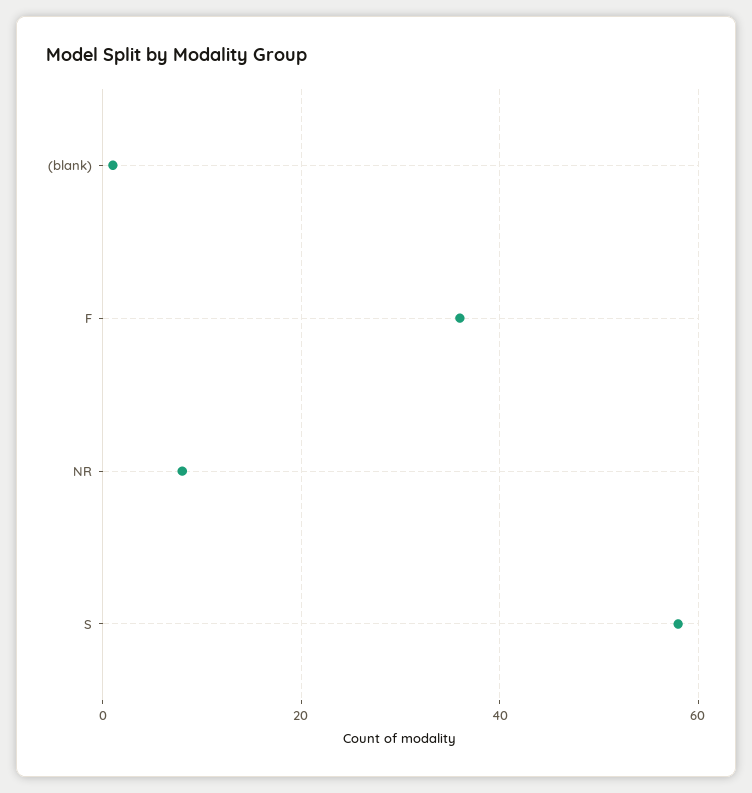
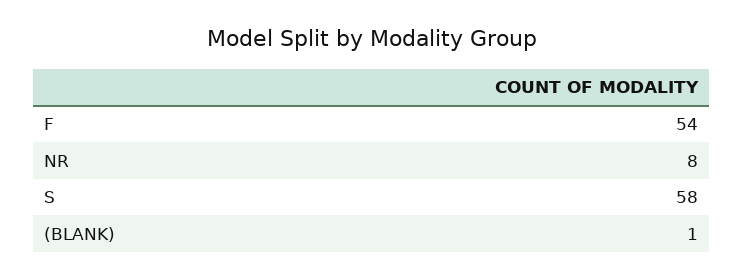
  {
    "(blank)": 1,
-   "F": 35,
+   "F": 54,
    "NR": 8,
    "S": 58
  }

